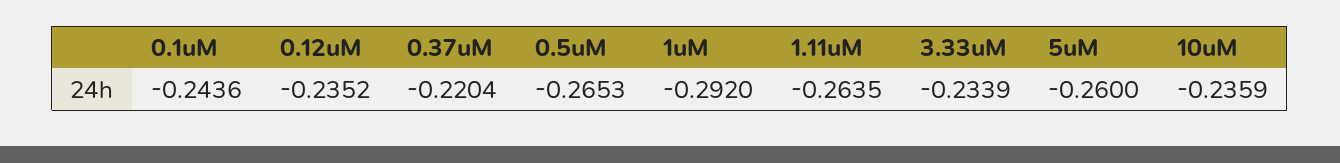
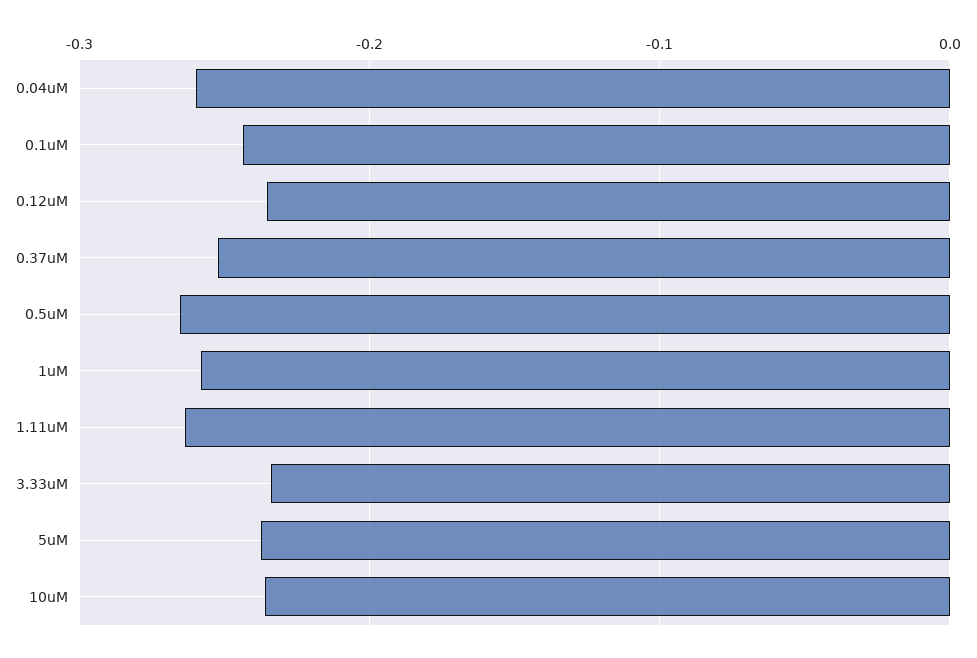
  {
    "0.1uM": -0.2436,
    "0.12uM": -0.2352,
-   "0.37uM": -0.2204,
+   "0.37uM": -0.25,
    "0.5uM": -0.2653,
-   "1uM": -0.292,
+   "1uM": -0.26,
    "1.11uM": -0.2635,
    "3.33uM": -0.2339,
-   "5uM": -0.26,
+   "5uM": -0.24,
-   "10uM": -0.2359
+   "10uM": -0.2359,
+   "0.04uM": -0.26
  }

